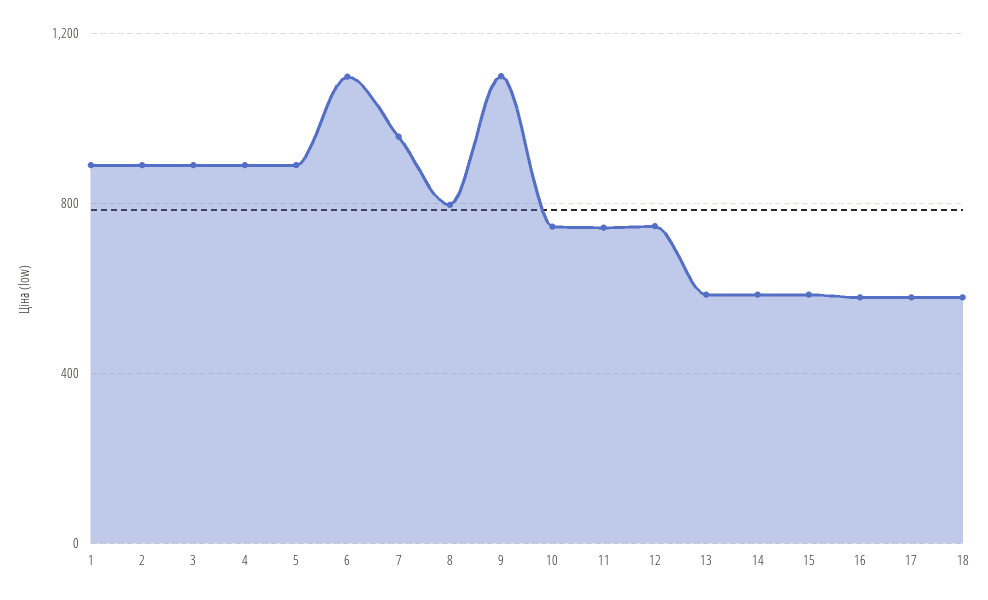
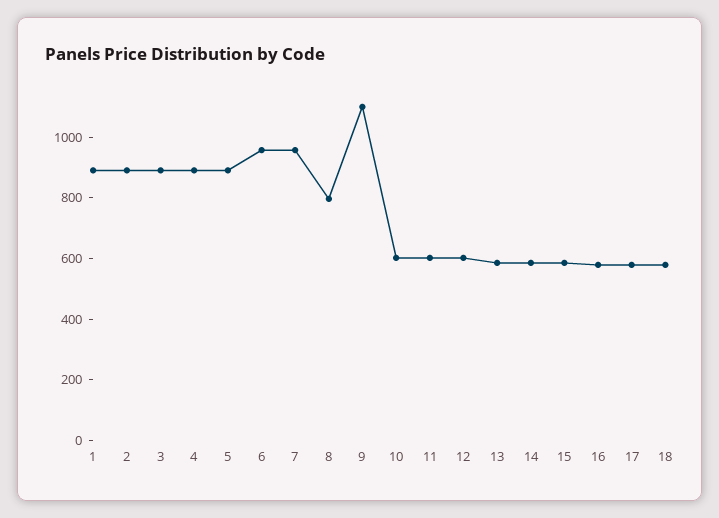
  {
    "1": 900,
    "2": 900,
    "3": 900,
    "4": 900,
    "5": 900,
-   "6": 1100,
+   "6": 950,
    "7": 950,
    "8": 800,
    "9": 1100,
-   "10": 750,
+   "10": 600,
-   "11": 750,
+   "11": 600,
-   "12": 750,
+   "12": 600,
    "13": 600,
    "14": 600,
    "15": 600,
    "16": 600,
    "17": 600,
    "18": 600
  }

